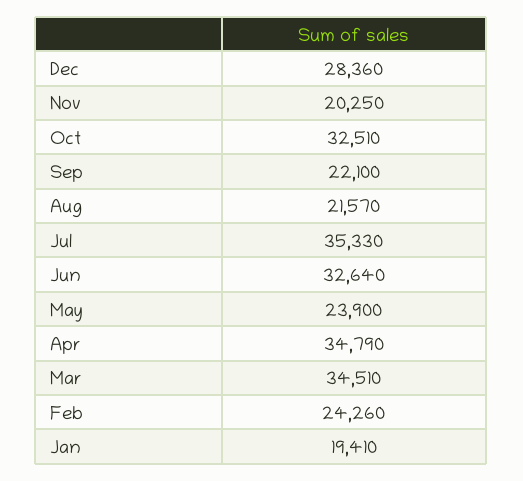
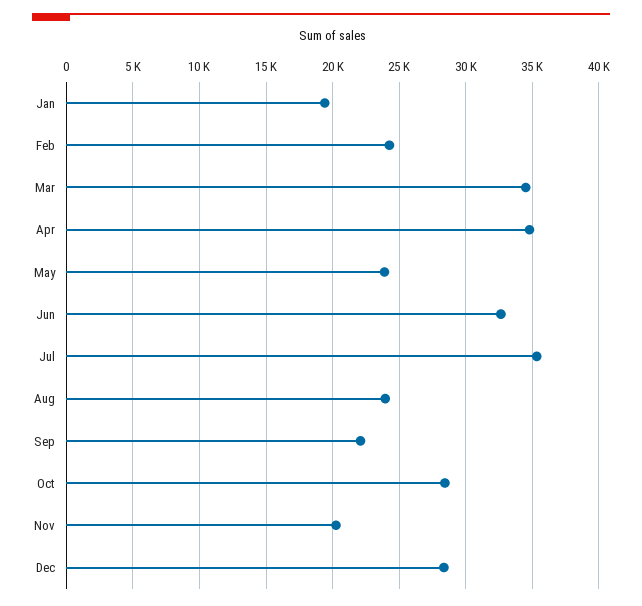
  {
    "Dec": 28360,
    "Nov": 20250,
-   "Oct": 32510,
+   "Oct": 28500,
    "Sep": 22100,
-   "Aug": 21570,
+   "Aug": 24000,
    "Jul": 35330,
    "Jun": 32640,
    "May": 23900,
    "Apr": 34790,
    "Mar": 34510,
    "Feb": 24260,
    "Jan": 19410
  }

